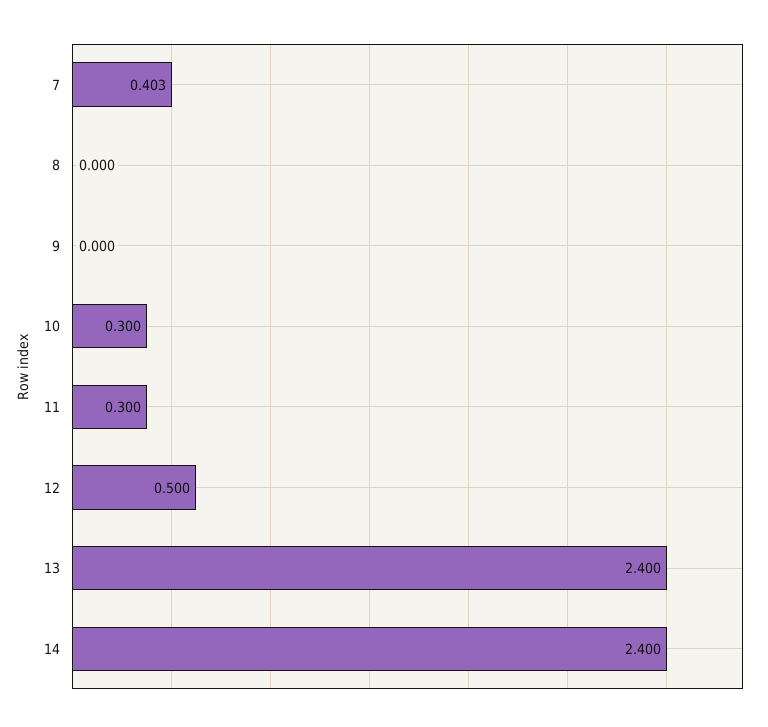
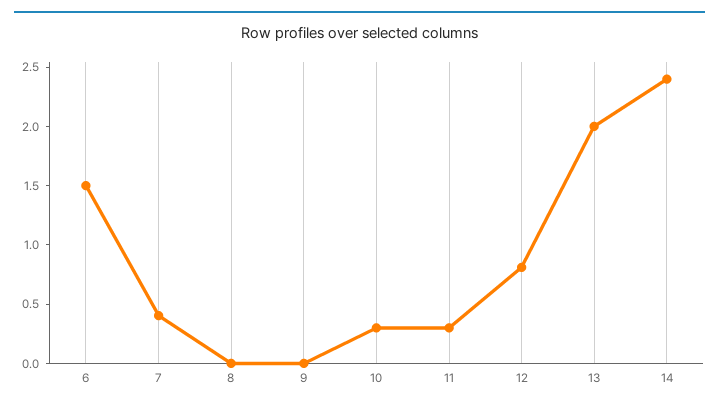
  {
    "7": 0.403,
    "8": 0,
    "9": 0,
    "10": 0.3,
    "11": 0.3,
-   "12": 0.5,
+   "12": 0.8,
-   "13": 2.4,
+   "13": 2,
-   "14": 2.4
+   "14": 2.4,
+   "6": 1.5
  }

